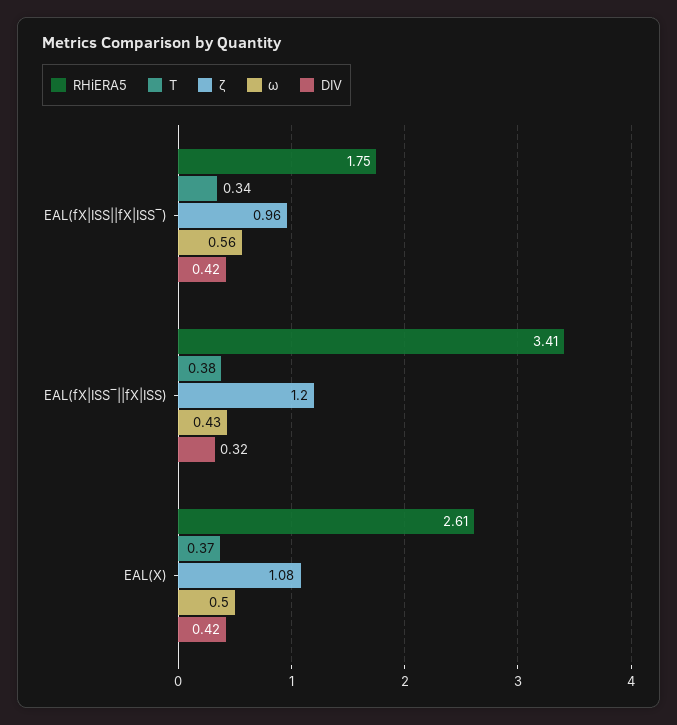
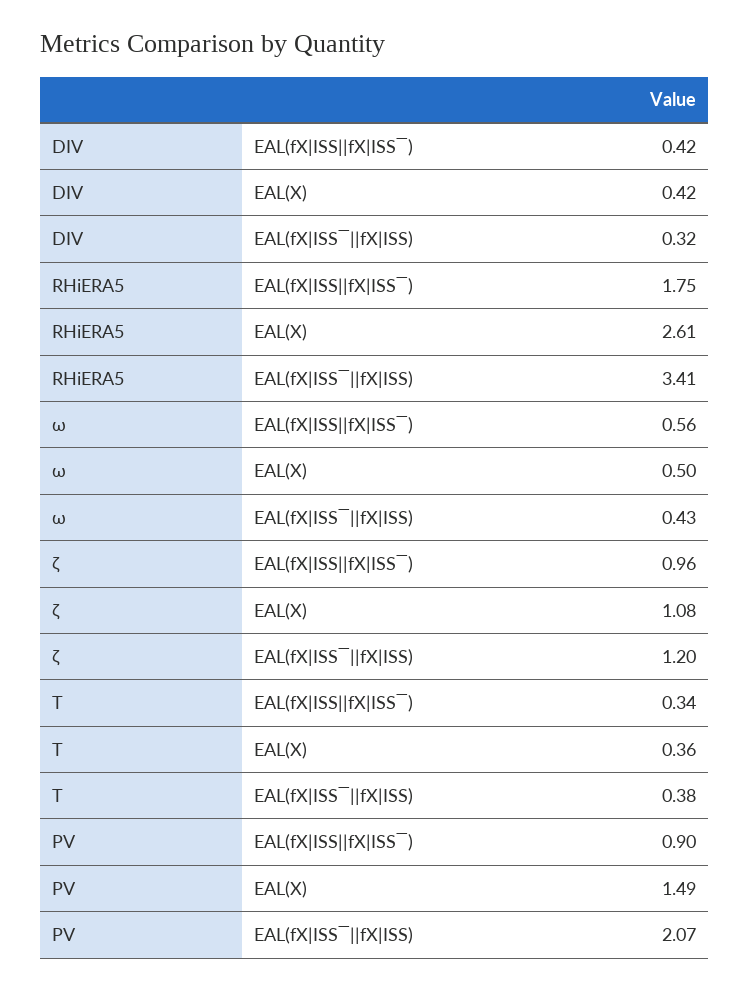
  {
    "RHiERA5": {
      "EAL(fX|ISS||fX|ISS‾)": 1.75,
      "EAL(fX|ISS‾||fX|ISS)": 3.41,
      "EAL(X)": 2.61
    },
    "T": {
      "EAL(fX|ISS||fX|ISS‾)": 0.34,
      "EAL(fX|ISS‾||fX|ISS)": 0.38,
-     "EAL(X)": 0.37
+     "EAL(X)": 0.36
    },
    "ζ": {
      "EAL(fX|ISS||fX|ISS‾)": 0.96,
      "EAL(fX|ISS‾||fX|ISS)": 1.2,
      "EAL(X)": 1.08
    },
    "ω": {
      "EAL(fX|ISS||fX|ISS‾)": 0.56,
      "EAL(fX|ISS‾||fX|ISS)": 0.43,
      "EAL(X)": 0.5
    },
    "DIV": {
      "EAL(fX|ISS||fX|ISS‾)": 0.42,
      "EAL(fX|ISS‾||fX|ISS)": 0.32,
      "EAL(X)": 0.42
-   }
+   },
+   "PV": {
+     "EAL(fX|ISS||fX|ISS‾)": 0.9,
+     "EAL(X)": 1.49,
+     "EAL(fX|ISS‾||fX|ISS)": 2.07
+   }
  }

